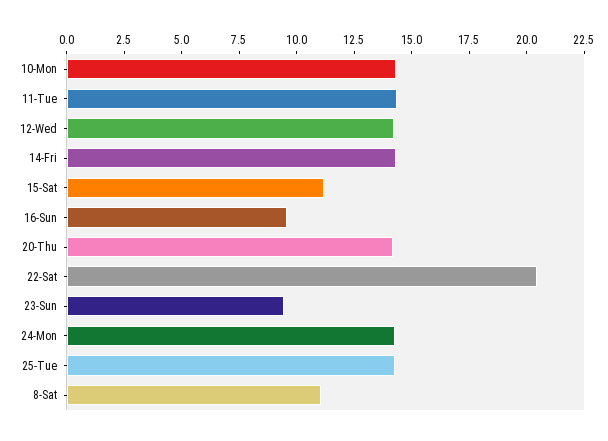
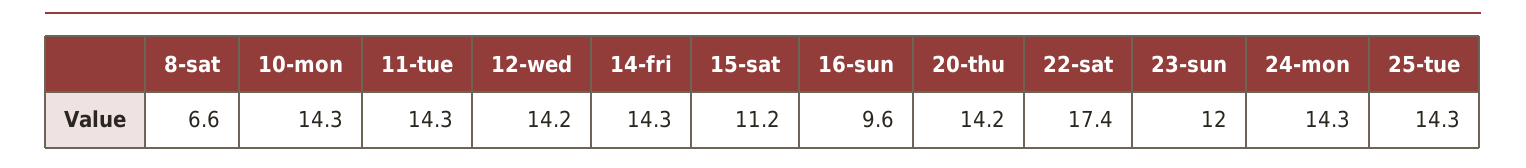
  {
    "10-Mon": 14.3,
    "11-Tue": 14.3,
    "12-Wed": 14.2,
    "14-Fri": 14.3,
    "15-Sat": 11.2,
    "16-Sun": 9.6,
    "20-Thu": 14.2,
-   "22-Sat": 20.5,
+   "22-Sat": 17.4,
-   "23-Sun": 9.5,
+   "23-Sun": 12,
    "24-Mon": 14.3,
    "25-Tue": 14.3,
-   "8-Sat": 11
+   "8-Sat": 6.6
  }

